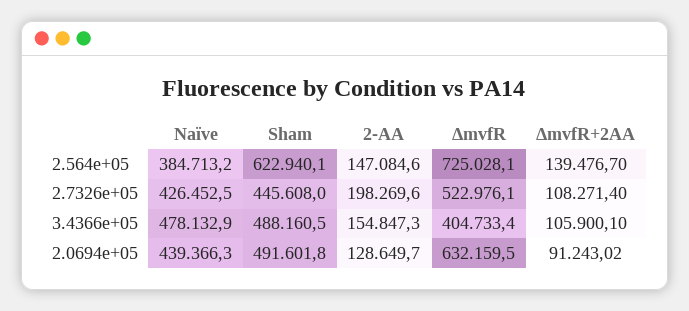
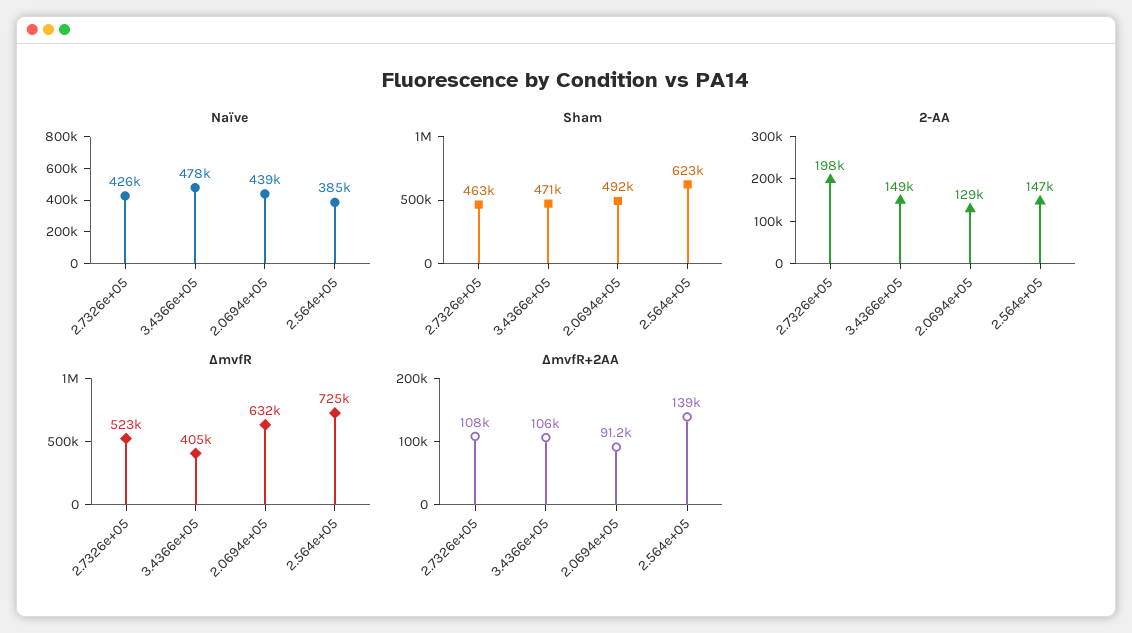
  {
    "Naïve": {
      "2.564e+05": 384713.2,
      "2.7326e+05": 426452.5,
      "3.4366e+05": 478132.9,
      "2.0694e+05": 439366.3
    },
    "Sham": {
      "2.564e+05": 622940.1,
-     "2.7326e+05": 445608,
+     "2.7326e+05": 463000,
-     "3.4366e+05": 488160.5,
+     "3.4366e+05": 471000,
      "2.0694e+05": 491601.8
    },
    "2-AA": {
      "2.564e+05": 147084.6,
      "2.7326e+05": 198269.6,
-     "3.4366e+05": 154847.3,
+     "3.4366e+05": 149000,
      "2.0694e+05": 128649.7
    },
    "ΔmvfR": {
      "2.564e+05": 725028.1,
      "2.7326e+05": 522976.1,
      "3.4366e+05": 404733.4,
      "2.0694e+05": 632159.5
    },
    "ΔmvfR+2AA": {
      "2.564e+05": 139476.7,
      "2.7326e+05": 108271.4,
      "3.4366e+05": 105900.1,
      "2.0694e+05": 91243.02
    }
  }

